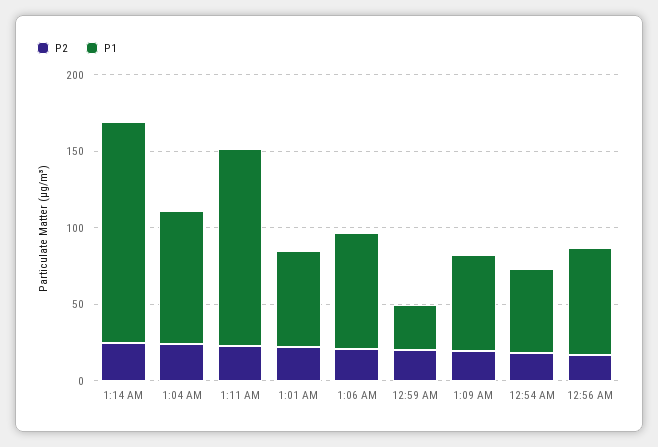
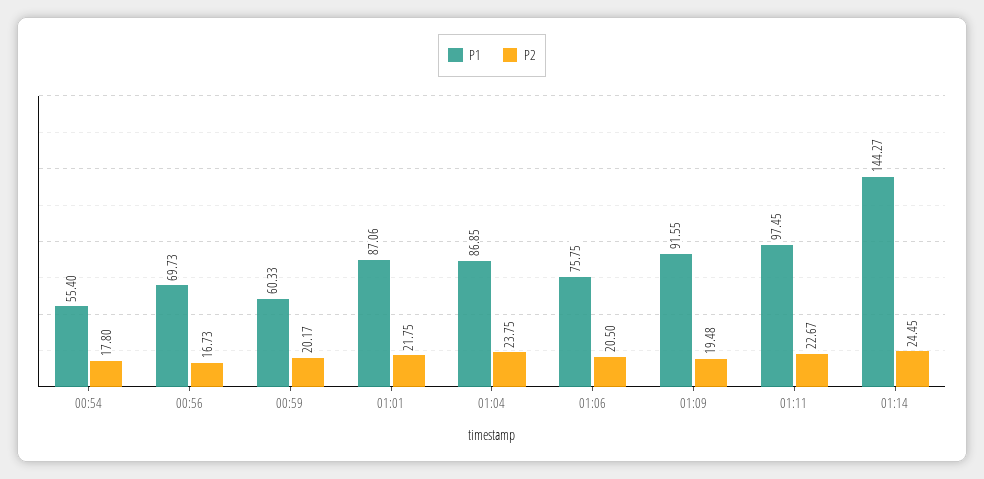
  {
    "P2": {
      "1:14 AM": 24.45,
      "1:04 AM": 23.75,
      "1:11 AM": 22.67,
      "1:01 AM": 21.75,
      "1:06 AM": 20.5,
      "12:59 AM": 20.17,
      "1:09 AM": 19.48,
      "12:54 AM": 17.8,
      "12:56 AM": 16.73
    },
    "P1": {
      "1:14 AM": 144.27,
      "1:04 AM": 86.85,
-     "1:11 AM": 130,
+     "1:11 AM": 97.45,
-     "1:01 AM": 60,
+     "1:01 AM": 87.06,
      "1:06 AM": 75.75,
-     "12:59 AM": 30,
+     "12:59 AM": 60.33,
-     "1:09 AM": 60,
+     "1:09 AM": 91.55,
      "12:54 AM": 55.4,
      "12:56 AM": 69.73
    }
  }

